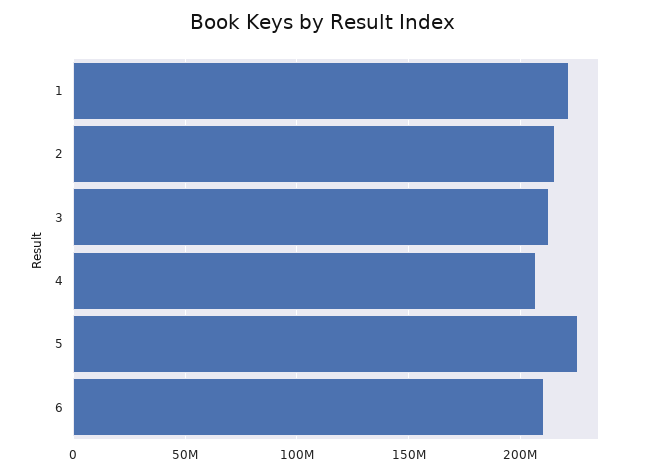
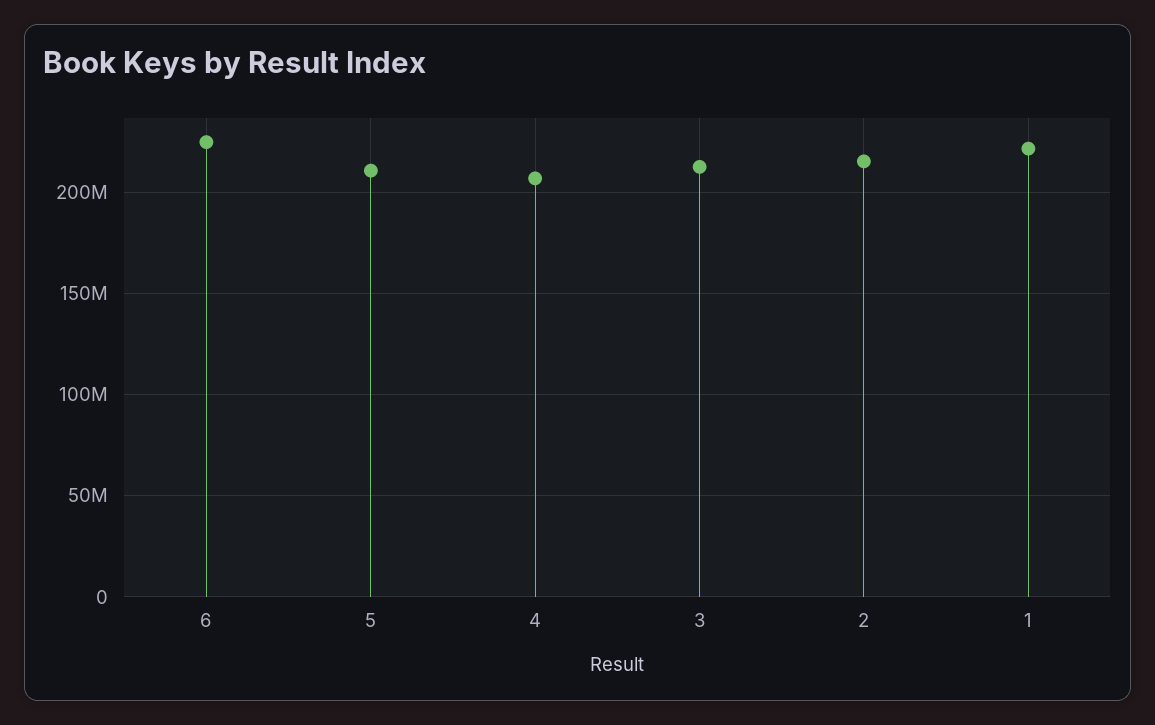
  {
    "1": 220000000,
    "2": 215000000,
    "3": 215000000,
    "4": 205000000,
-   "5": 225000000,
+   "5": 210000000,
-   "6": 210000000
+   "6": 225000000
  }

